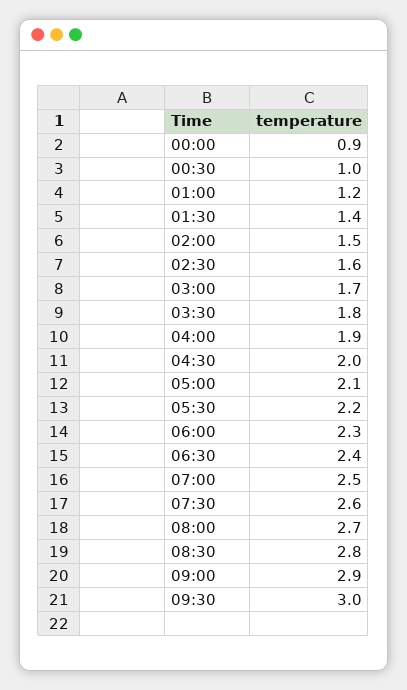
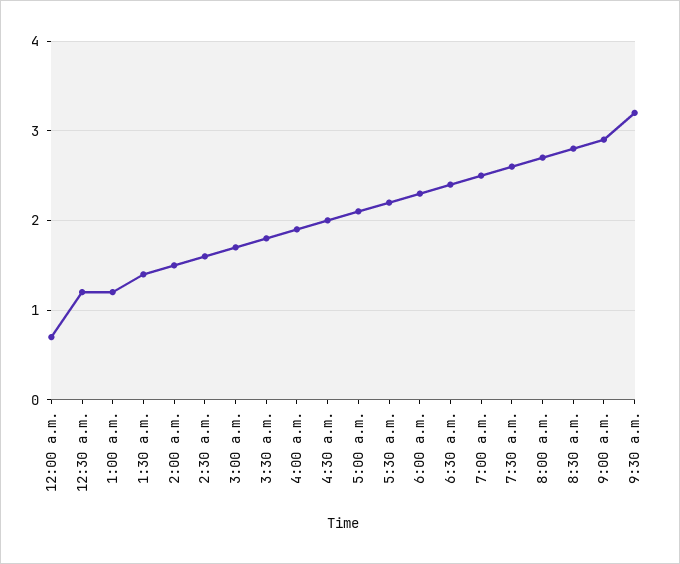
  {
-   "00:00": 0.9,
+   "00:00": 0.7,
-   "00:30": 1,
+   "00:30": 1.2,
    "01:00": 1.2,
    "01:30": 1.4,
    "02:00": 1.5,
    "02:30": 1.6,
    "03:00": 1.7,
    "03:30": 1.8,
    "04:00": 1.9,
    "04:30": 2,
    "05:00": 2.1,
    "05:30": 2.2,
    "06:00": 2.3,
    "06:30": 2.4,
    "07:00": 2.5,
    "07:30": 2.6,
    "08:00": 2.7,
    "08:30": 2.8,
    "09:00": 2.9,
-   "09:30": 3
+   "09:30": 3.2
  }

